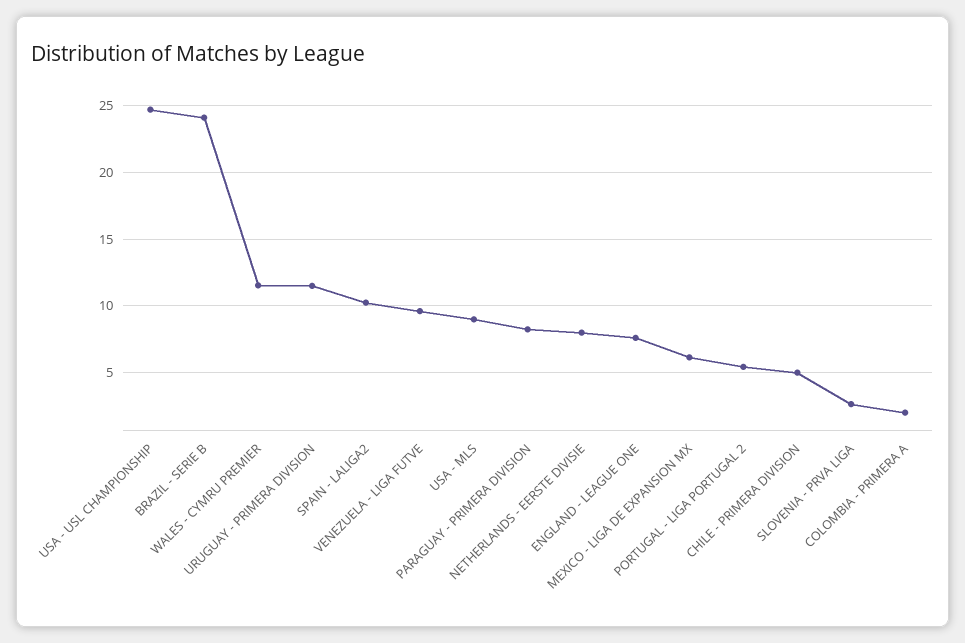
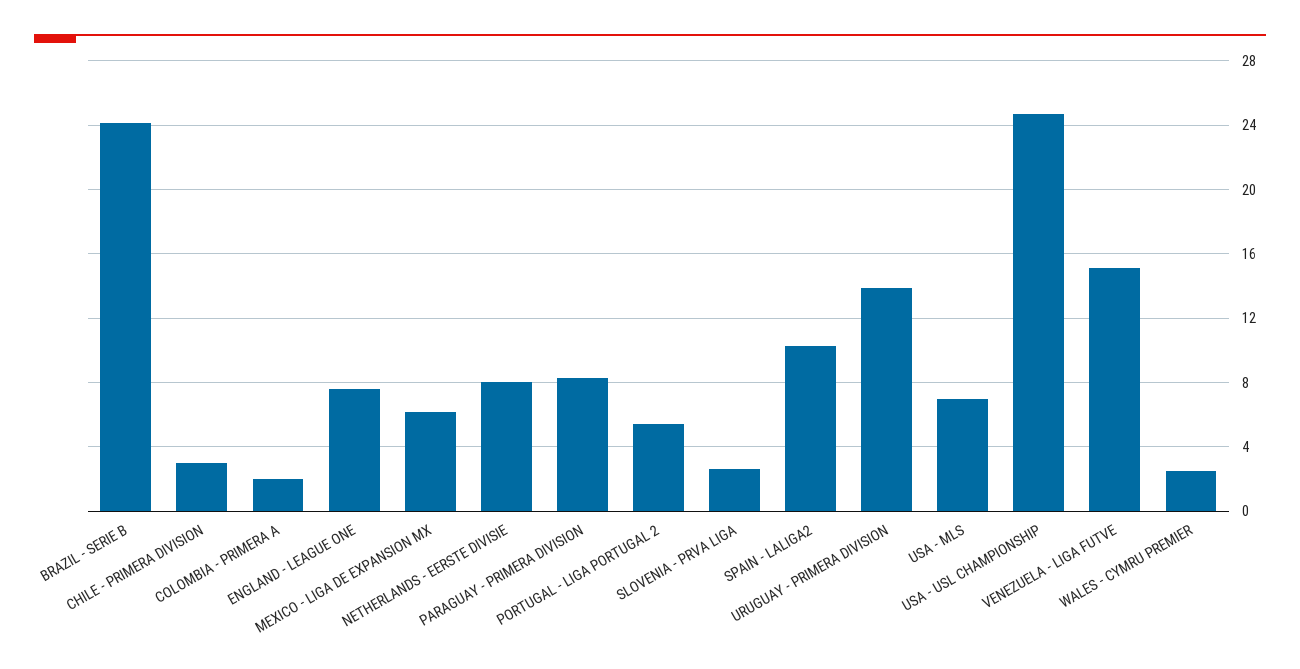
  {
    "USA - USL CHAMPIONSHIP": 24.5,
    "BRAZIL - SERIE B": 24,
-   "WALES - CYMRU PREMIER": 11.5,
+   "WALES - CYMRU PREMIER": 2.5,
-   "URUGUAY - PRIMERA DIVISION": 11.5,
+   "URUGUAY - PRIMERA DIVISION": 14,
    "SPAIN - LALIGA2": 10.5,
-   "VENEZUELA - LIGA FUTVE": 9.5,
+   "VENEZUELA - LIGA FUTVE": 15,
-   "USA - MLS": 9,
+   "USA - MLS": 7,
    "PARAGUAY - PRIMERA DIVISION": 8.5,
    "NETHERLANDS - EERSTE DIVISIE": 8,
    "ENGLAND - LEAGUE ONE": 7.5,
    "MEXICO - LIGA DE EXPANSION MX": 6,
    "PORTUGAL - LIGA PORTUGAL 2": 5.5,
-   "CHILE - PRIMERA DIVISION": 5,
+   "CHILE - PRIMERA DIVISION": 3,
    "SLOVENIA - PRVA LIGA": 2.5,
    "COLOMBIA - PRIMERA A": 2
  }

